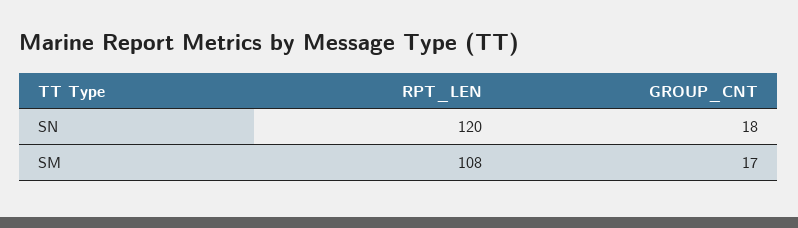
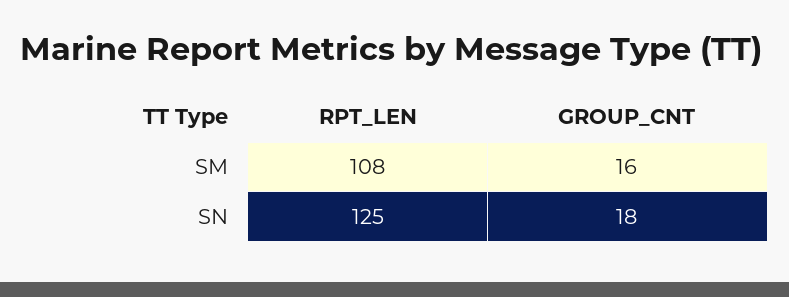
  {
    "RPT_LEN": {
-     "SN": 120,
+     "SN": 125,
      "SM": 108
    },
    "GROUP_CNT": {
      "SN": 18,
-     "SM": 17
+     "SM": 16
    }
  }

